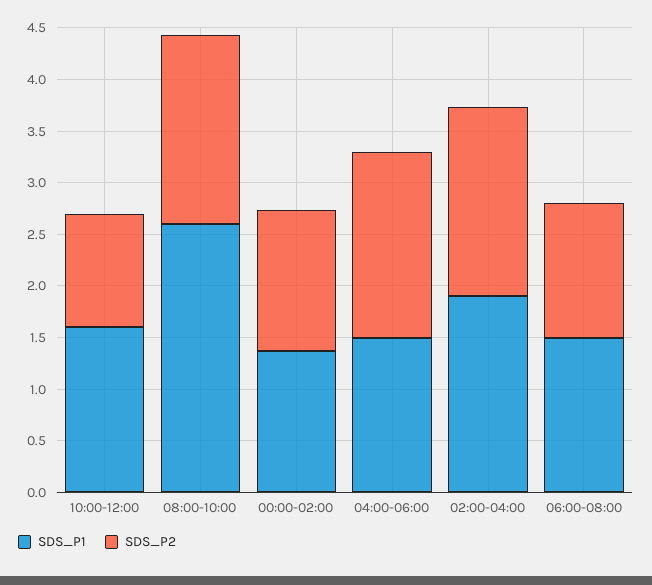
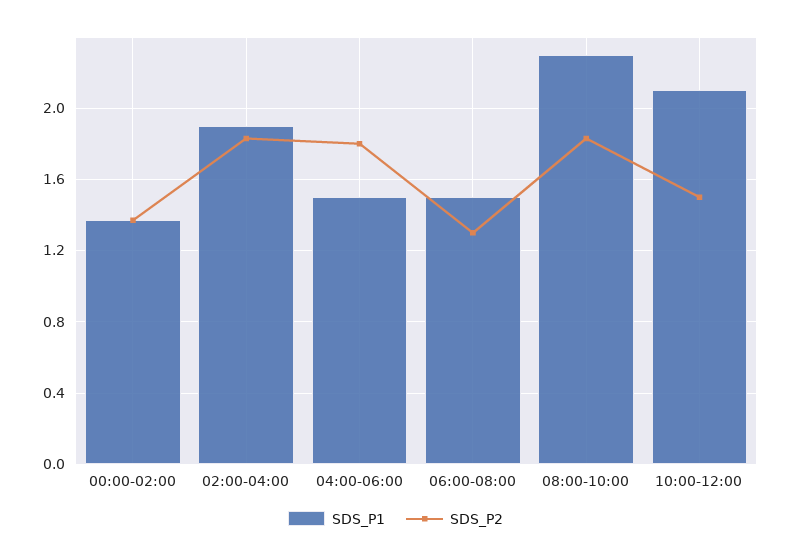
  {
    "SDS_P1": {
-     "10:00-12:00": 1.6,
+     "10:00-12:00": 2.1,
-     "08:00-10:00": 2.6,
+     "08:00-10:00": 2.3,
      "00:00-02:00": 1.35,
      "04:00-06:00": 1.5,
      "02:00-04:00": 1.9,
      "06:00-08:00": 1.5
    },
    "SDS_P2": {
-     "10:00-12:00": 1.1,
+     "10:00-12:00": 1.5,
      "08:00-10:00": 1.85,
      "00:00-02:00": 1.35,
      "04:00-06:00": 1.8,
      "02:00-04:00": 1.85,
      "06:00-08:00": 1.3
    }
  }

